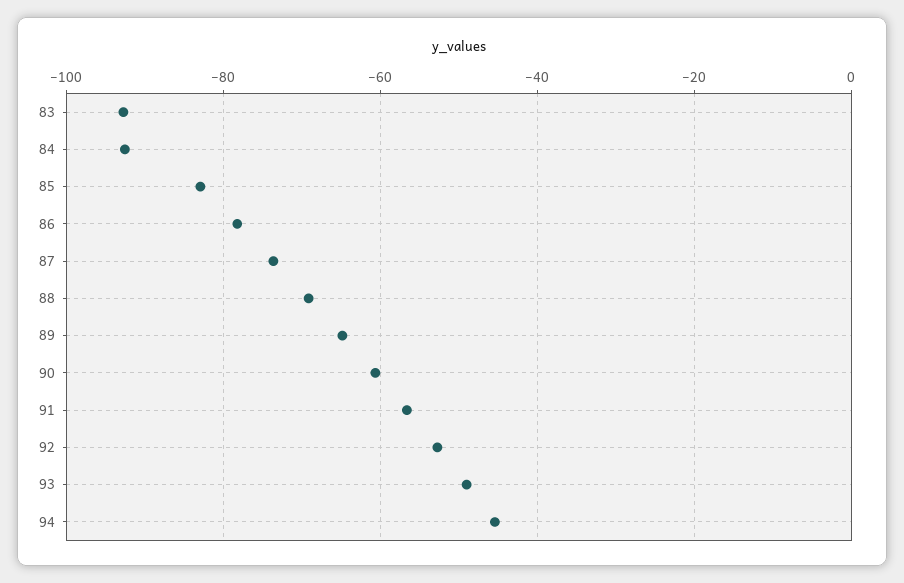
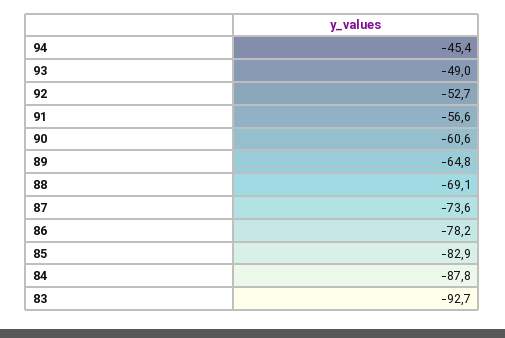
  {
    "83": -92.7,
-   "84": -92,
+   "84": -87.8,
    "85": -82.9,
    "86": -78.2,
    "87": -73.6,
    "88": -69.1,
    "89": -64.8,
    "90": -60.6,
    "91": -56.6,
    "92": -52.7,
    "93": -49,
    "94": -45.4
  }

